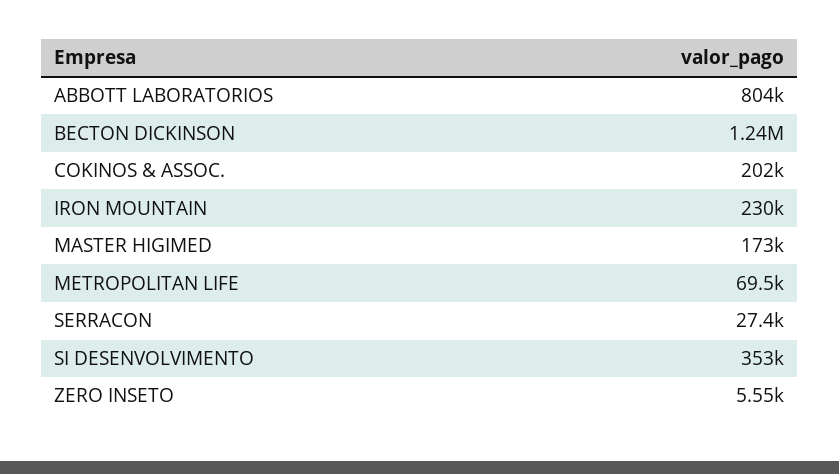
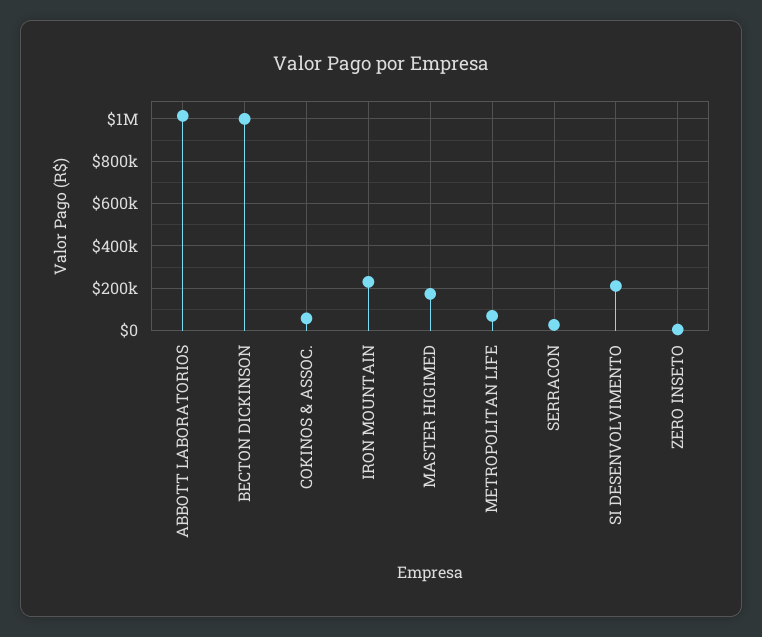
  {
-   "ABBOTT LABORATORIOS": 804000,
+   "ABBOTT LABORATORIOS": 1000000,
-   "BECTON DICKINSON": 1240000,
+   "BECTON DICKINSON": 1000000,
-   "COKINOS & ASSOC.": 202000,
+   "COKINOS & ASSOC.": 50000,
    "IRON MOUNTAIN": 230000,
    "MASTER HIGIMED": 173000,
    "METROPOLITAN LIFE": 69500,
    "SERRACON": 27400,
-   "SI DESENVOLVIMENTO": 353000,
+   "SI DESENVOLVIMENTO": 200000,
    "ZERO INSETO": 5550
  }

